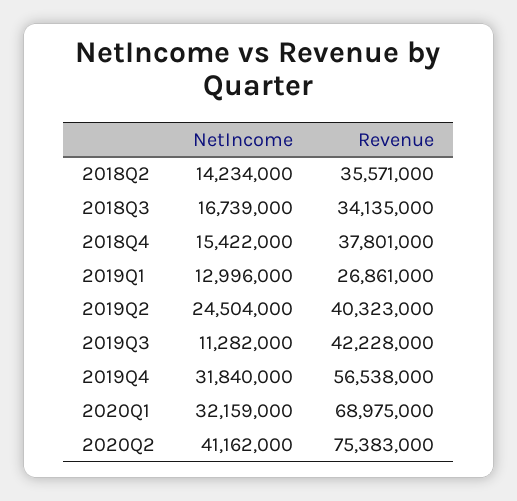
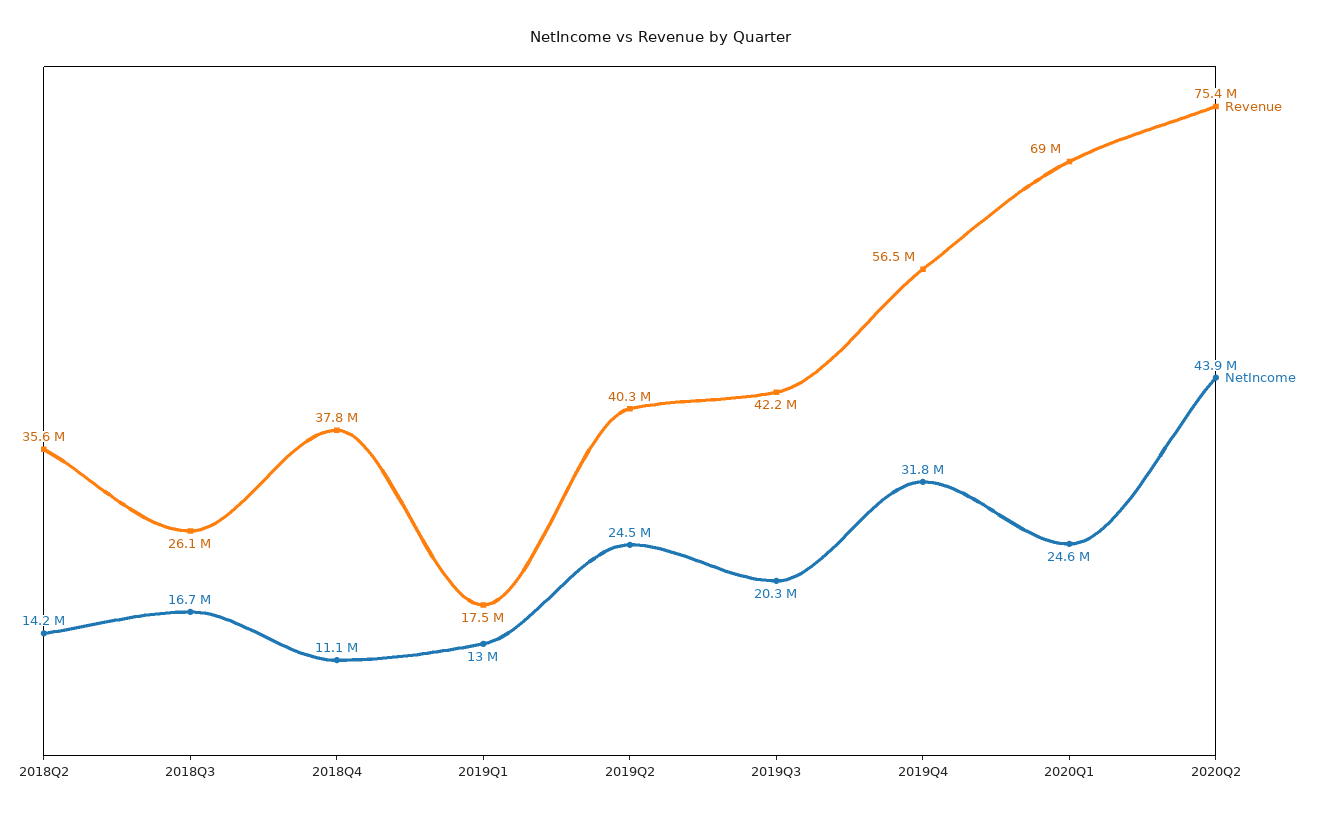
  {
    "NetIncome": {
      "2018Q2": 14234000,
      "2018Q3": 16739000,
-     "2018Q4": 15422000,
+     "2018Q4": 11100000,
      "2019Q1": 12996000,
      "2019Q2": 24504000,
-     "2019Q3": 11282000,
+     "2019Q3": 20300000,
      "2019Q4": 31840000,
-     "2020Q1": 32159000,
+     "2020Q1": 24600000,
-     "2020Q2": 41162000
+     "2020Q2": 43900000
    },
    "Revenue": {
      "2018Q2": 35571000,
-     "2018Q3": 34135000,
+     "2018Q3": 26100000,
      "2018Q4": 37801000,
-     "2019Q1": 26861000,
+     "2019Q1": 17500000,
      "2019Q2": 40323000,
      "2019Q3": 42228000,
      "2019Q4": 56538000,
      "2020Q1": 68975000,
      "2020Q2": 75383000
    }
  }

